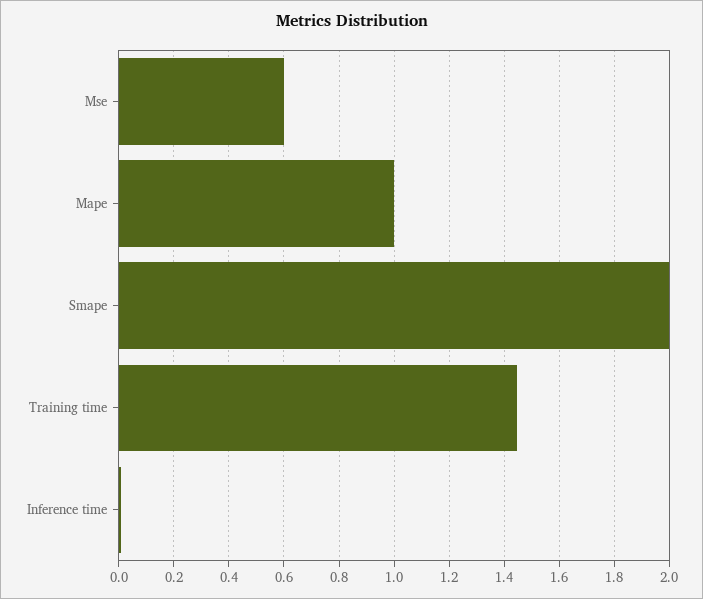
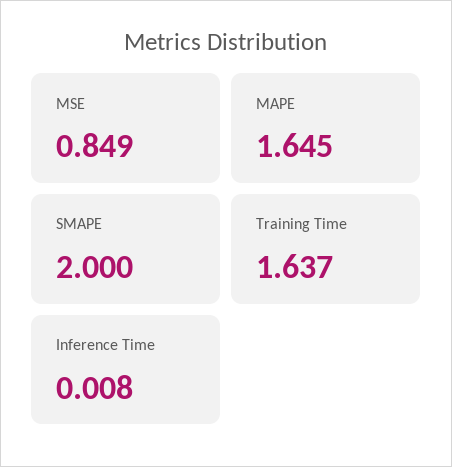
  {
-   "Mse": 0.6,
+   "Mse": 0.849,
-   "Mape": 1,
+   "Mape": 1.645,
    "Smape": 2,
-   "Training time": 1.45,
+   "Training time": 1.637,
    "Inference time": 0.008
  }

